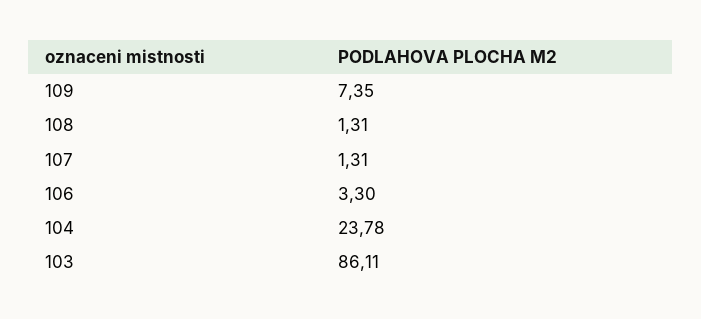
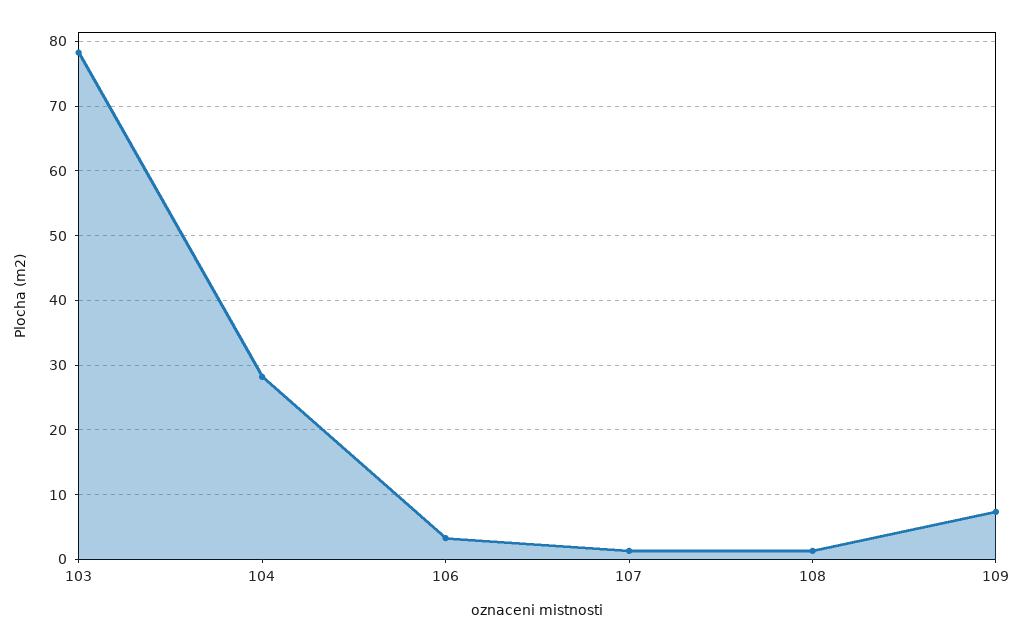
  {
    "109": 7.35,
    "108": 1.31,
    "107": 1.31,
    "106": 3.3,
-   "104": 23.78,
+   "104": 28,
-   "103": 86.11
+   "103": 78
  }

